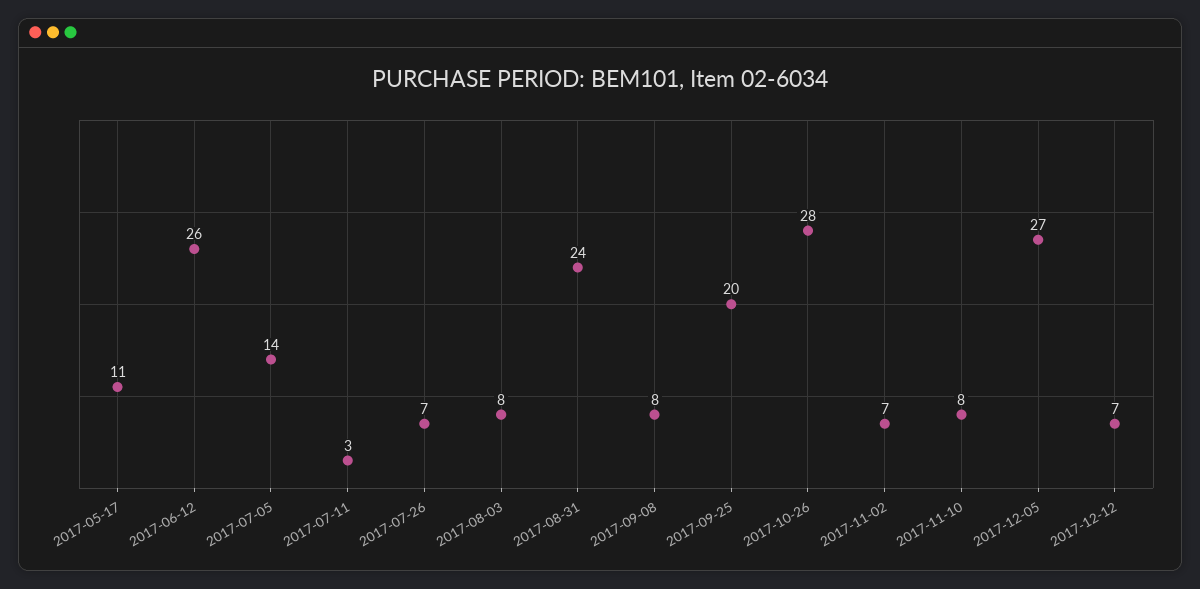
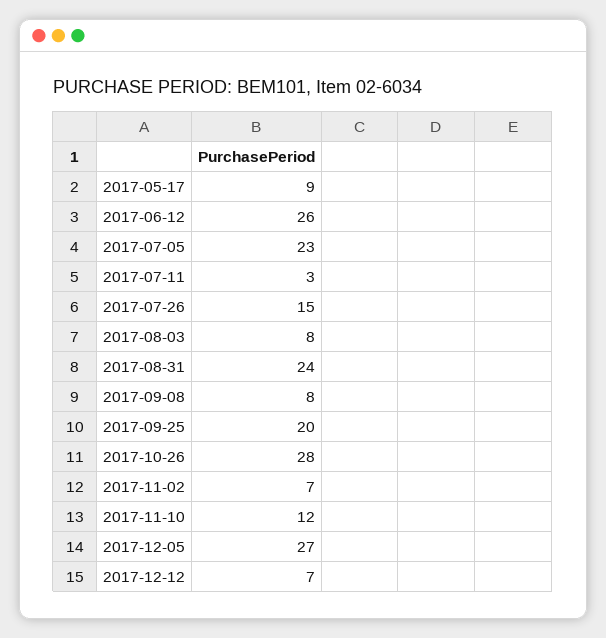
  {
-   "2017-05-17": 11,
+   "2017-05-17": 9,
    "2017-06-12": 26,
-   "2017-07-05": 14,
+   "2017-07-05": 23,
    "2017-07-11": 3,
-   "2017-07-26": 7,
+   "2017-07-26": 15,
    "2017-08-03": 8,
    "2017-08-31": 24,
    "2017-09-08": 8,
    "2017-09-25": 20,
    "2017-10-26": 28,
    "2017-11-02": 7,
-   "2017-11-10": 8,
+   "2017-11-10": 12,
    "2017-12-05": 27,
    "2017-12-12": 7
  }

